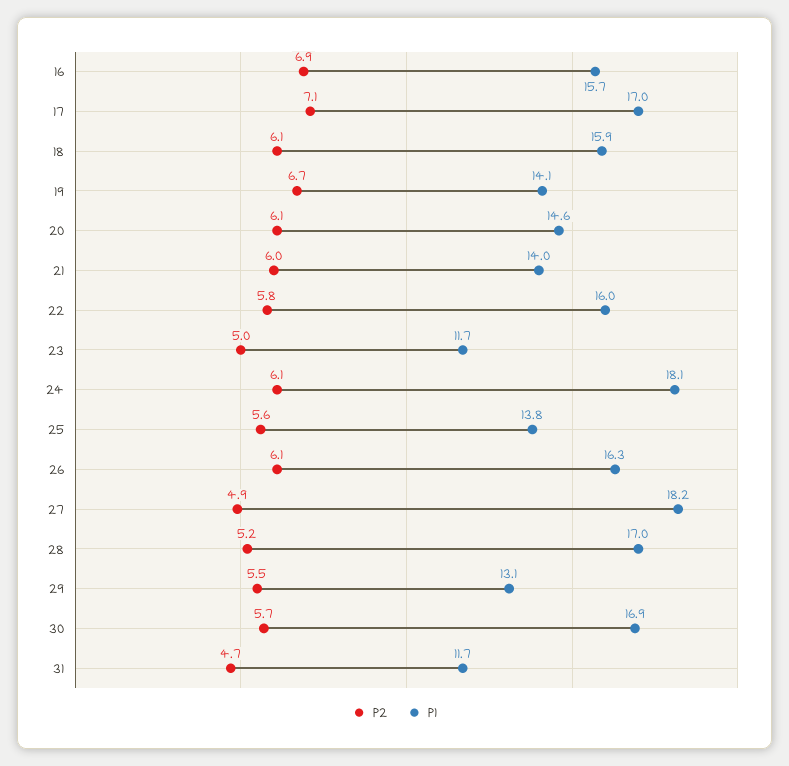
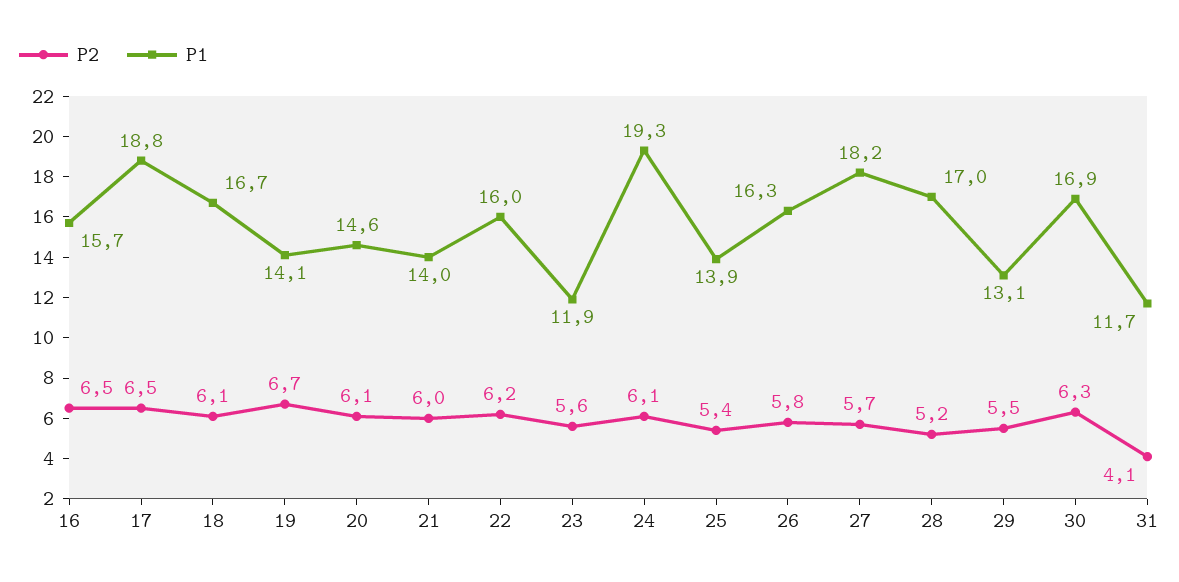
  {
    "P2": {
-     "16": 6.9,
+     "16": 6.5,
-     "17": 7.1,
+     "17": 6.5,
      "18": 6.1,
      "19": 6.7,
      "20": 6.1,
      "21": 6,
-     "22": 5.8,
+     "22": 6.2,
-     "23": 5,
+     "23": 5.6,
      "24": 6.1,
-     "25": 5.6,
+     "25": 5.4,
-     "26": 6.1,
+     "26": 5.8,
-     "27": 4.9,
+     "27": 5.7,
      "28": 5.2,
      "29": 5.5,
-     "30": 5.7,
+     "30": 6.3,
-     "31": 4.7
+     "31": 4.1
    },
    "P1": {
      "16": 15.7,
-     "17": 17,
+     "17": 18.8,
-     "18": 15.9,
+     "18": 16.7,
      "19": 14.1,
      "20": 14.6,
      "21": 14,
      "22": 16,
-     "23": 11.7,
+     "23": 11.9,
-     "24": 18.1,
+     "24": 19.3,
-     "25": 13.8,
+     "25": 13.9,
      "26": 16.3,
      "27": 18.2,
      "28": 17,
      "29": 13.1,
      "30": 16.9,
      "31": 11.7
    }
  }

